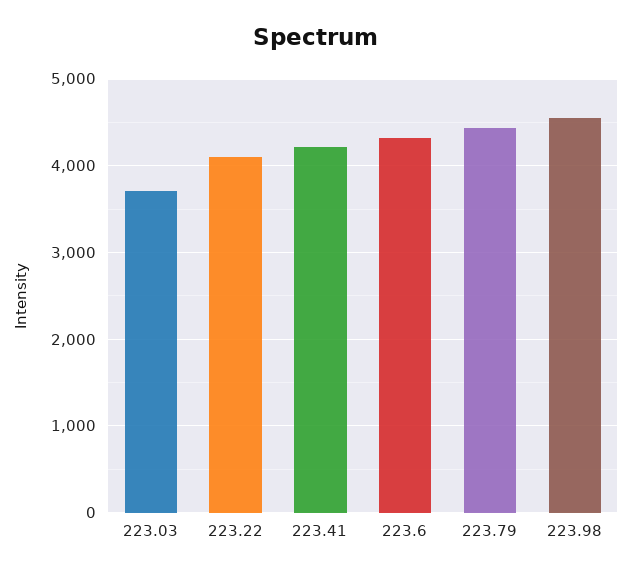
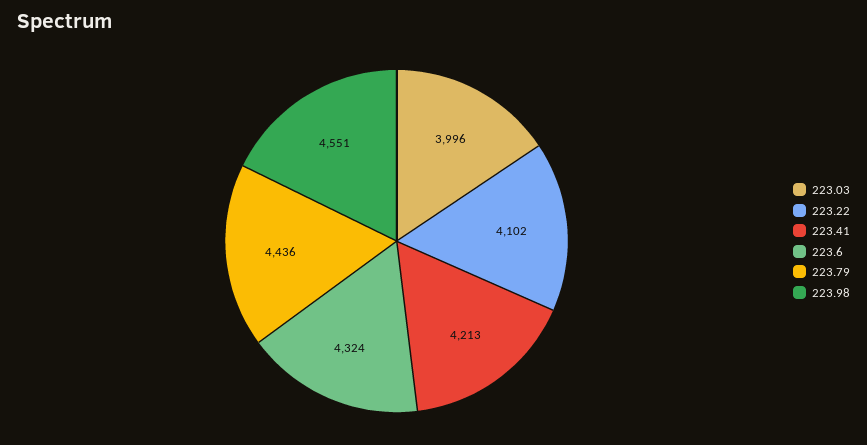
  {
-   "223.03": 3700,
+   "223.03": 3996,
    "223.22": 4102,
    "223.41": 4213,
    "223.6": 4324,
    "223.79": 4436,
    "223.98": 4551
  }

